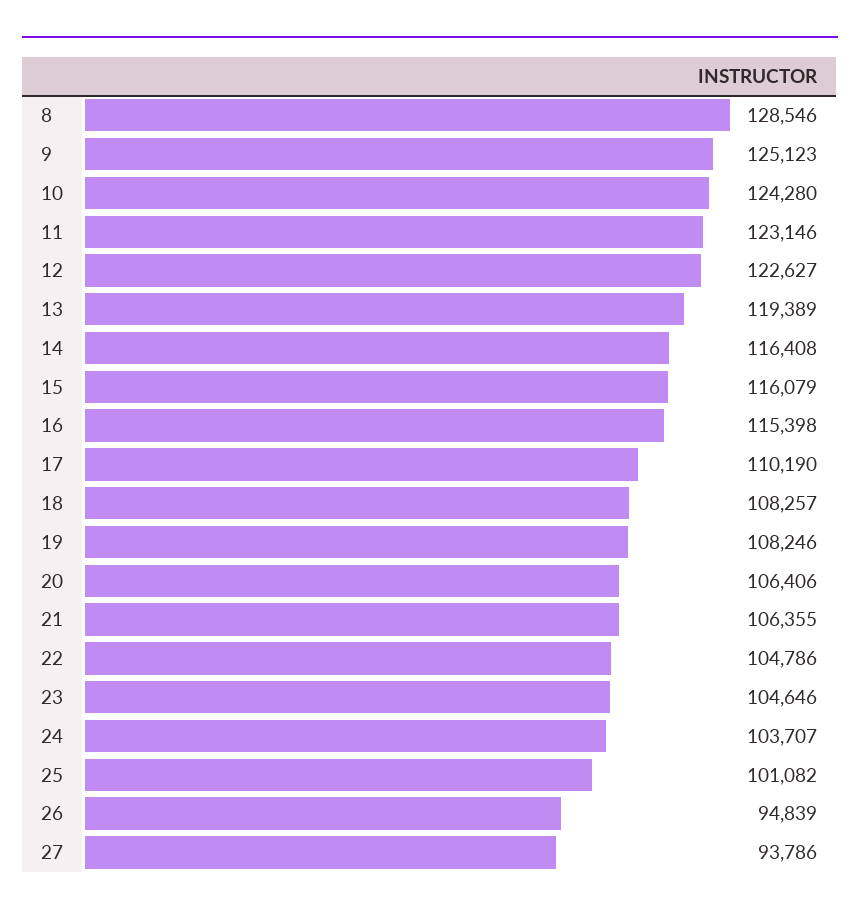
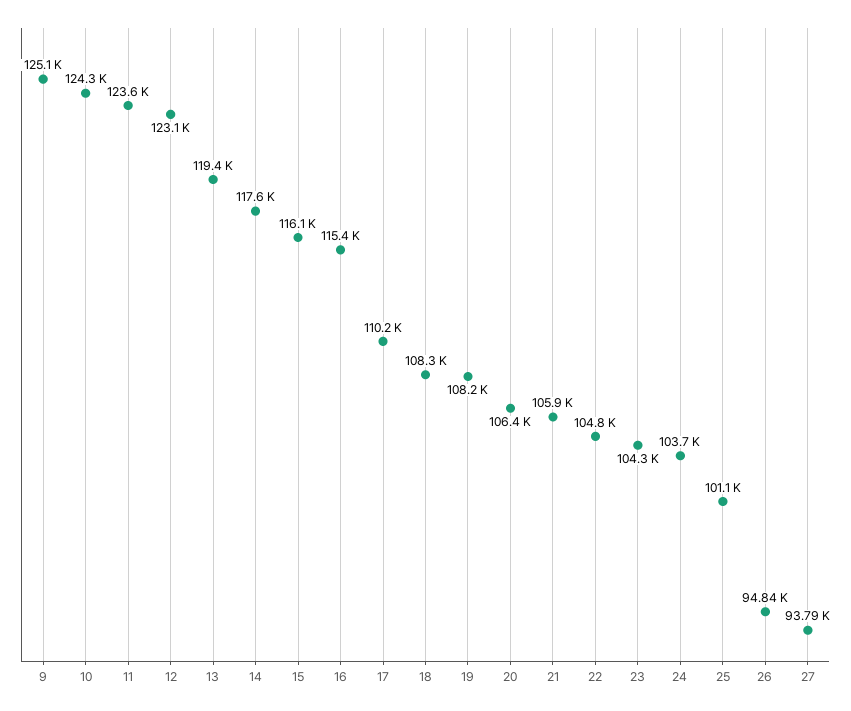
  {
-   "8": 128546,
    "9": 125123,
    "10": 124280,
-   "11": 123146,
+   "11": 123600,
-   "12": 122627,
+   "12": 123100,
    "13": 119389,
-   "14": 116408,
+   "14": 117600,
    "15": 116079,
    "16": 115398,
    "17": 110190,
    "18": 108257,
    "19": 108246,
    "20": 106406,
-   "21": 106355,
+   "21": 105900,
    "22": 104786,
-   "23": 104646,
+   "23": 104300,
    "24": 103707,
    "25": 101082,
    "26": 94839,
    "27": 93786
  }

